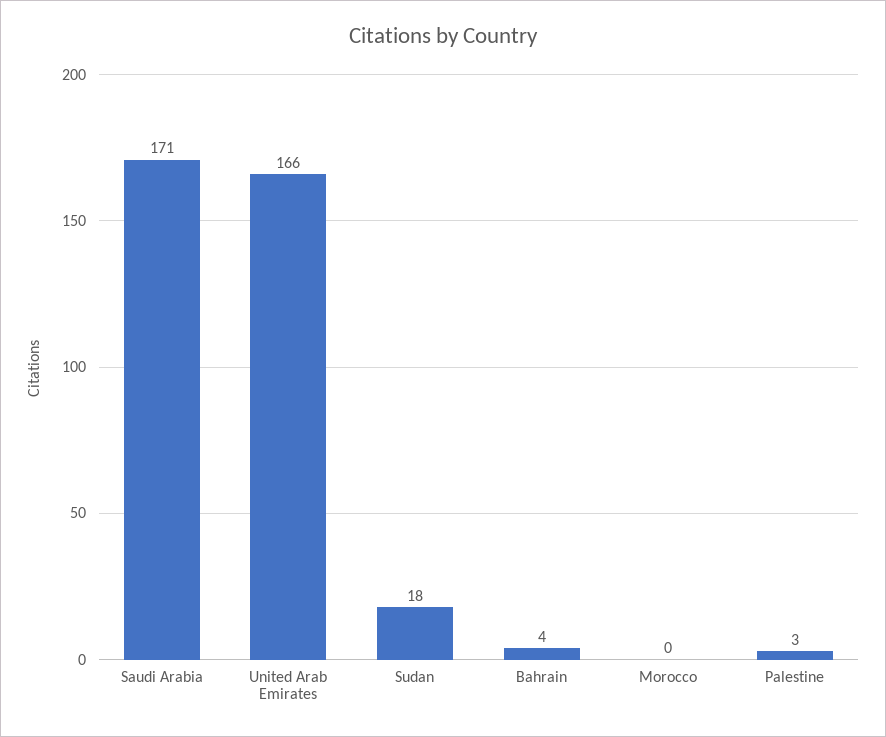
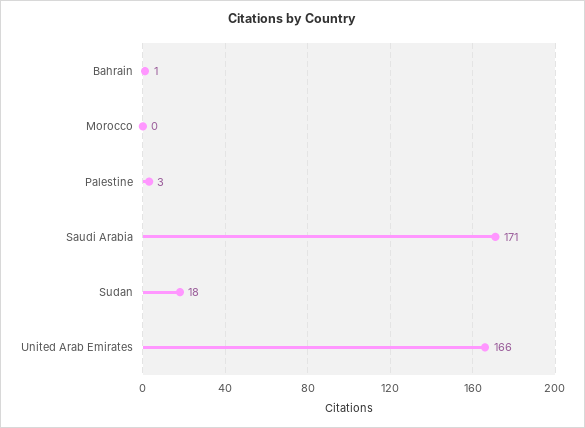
  {
    "Saudi Arabia": 171,
    "United Arab Emirates": 166,
    "Sudan": 18,
-   "Bahrain": 4,
+   "Bahrain": 1,
    "Morocco": 0,
    "Palestine": 3
  }

